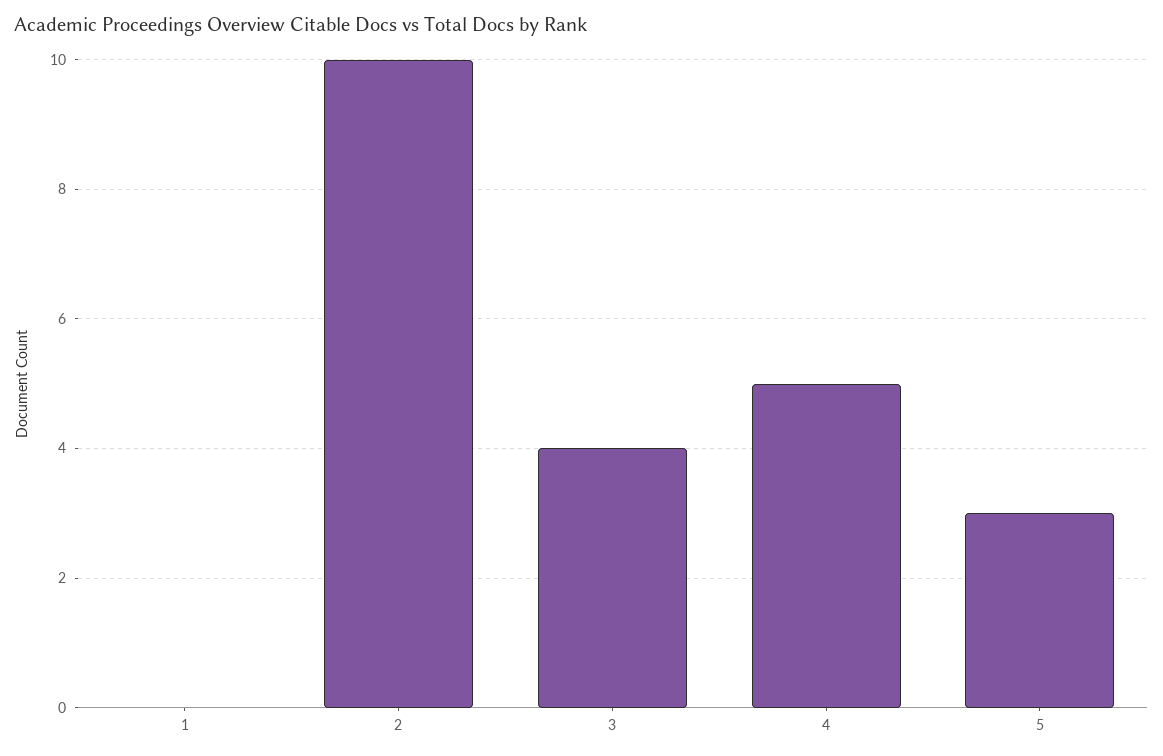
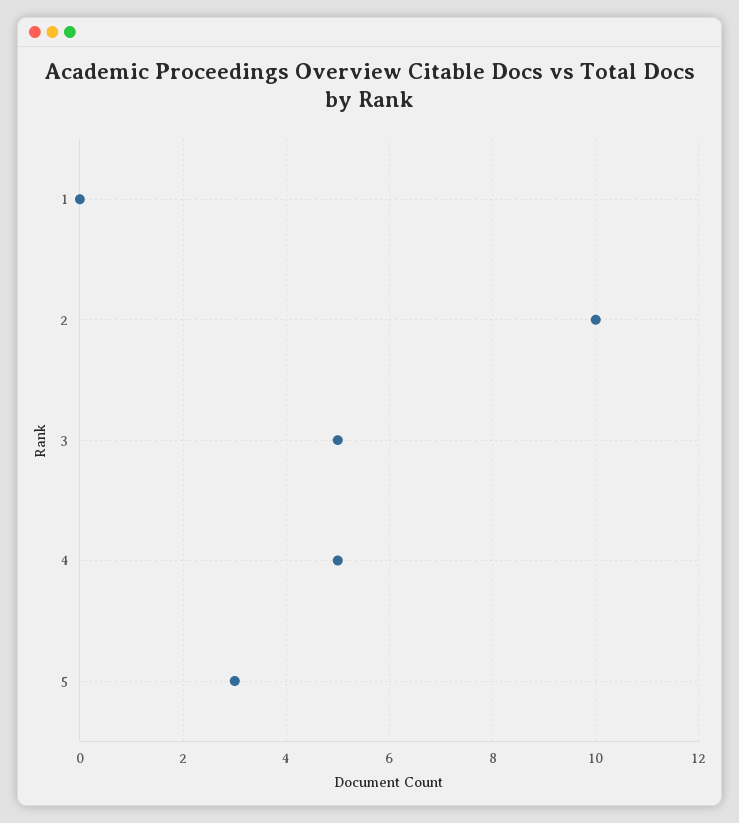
  {
    "1": 0,
    "2": 10,
-   "3": 4,
+   "3": 5,
    "4": 5,
    "5": 3
  }

